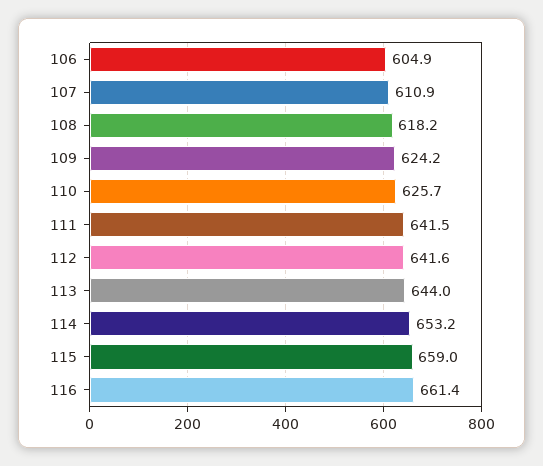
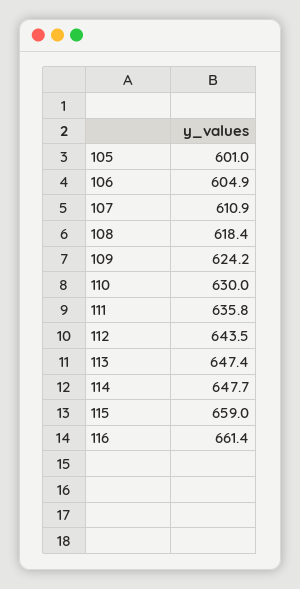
  {
    "106": 604.9,
    "107": 610.9,
-   "108": 618.2,
+   "108": 618.4,
    "109": 624.2,
-   "110": 625.7,
+   "110": 630,
-   "111": 641.5,
+   "111": 635.8,
-   "112": 641.6,
+   "112": 643.5,
-   "113": 644,
+   "113": 647.4,
-   "114": 653.2,
+   "114": 647.7,
    "115": 659,
-   "116": 661.4
+   "116": 661.4,
+   "105": 601
  }

